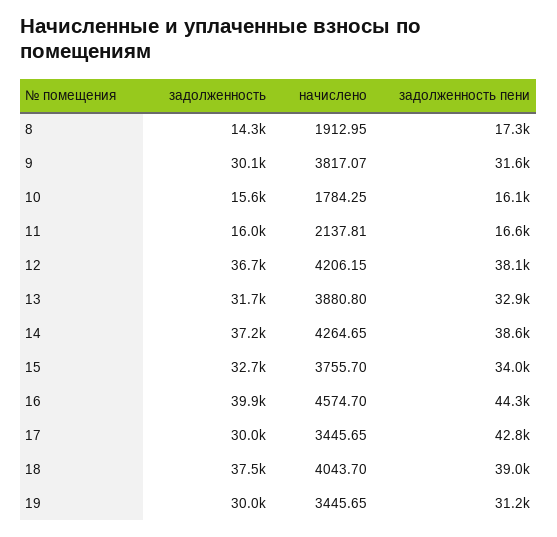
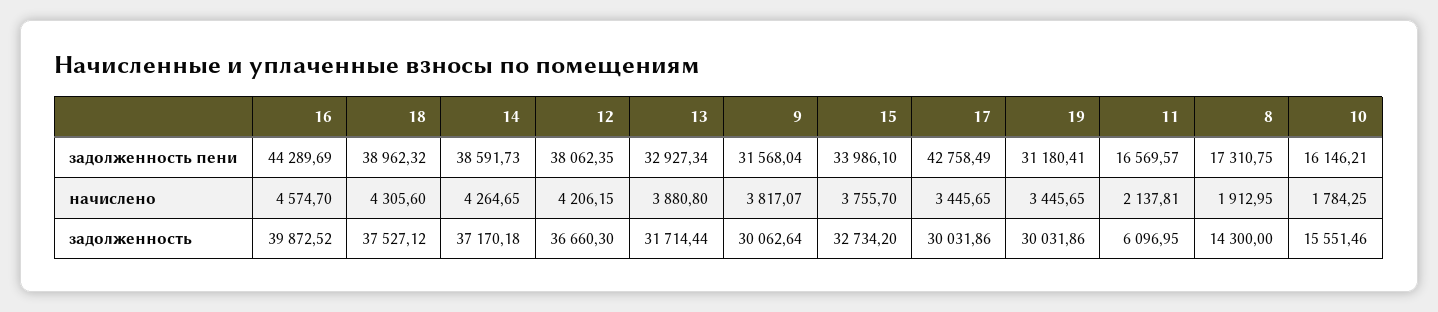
  {
    "задолженность": {
      "8": 14300,
      "9": 30062.64,
      "10": 15551.46,
-     "11": 16000,
+     "11": 6096.95,
      "12": 36660.3,
      "13": 31714.44,
      "14": 37170.18,
      "15": 32734.2,
      "16": 39872.52,
      "17": 30031.86,
      "18": 37527.12,
      "19": 30031.86
    },
    "начислено": {
      "8": 1912.95,
      "9": 3817.07,
      "10": 1784.25,
      "11": 2137.81,
      "12": 4206.15,
      "13": 3880.8,
      "14": 4264.65,
      "15": 3755.7,
      "16": 4574.7,
      "17": 3445.65,
-     "18": 4043.7,
+     "18": 4305.6,
      "19": 3445.65
    },
    "задолженность пени": {
      "8": 17310.75,
      "9": 31568.04,
      "10": 16146.21,
      "11": 16569.57,
      "12": 38062.35,
      "13": 32927.34,
      "14": 38591.73,
      "15": 33986.1,
      "16": 44289.69,
      "17": 42758.49,
      "18": 38962.32,
      "19": 31180.41
    }
  }

